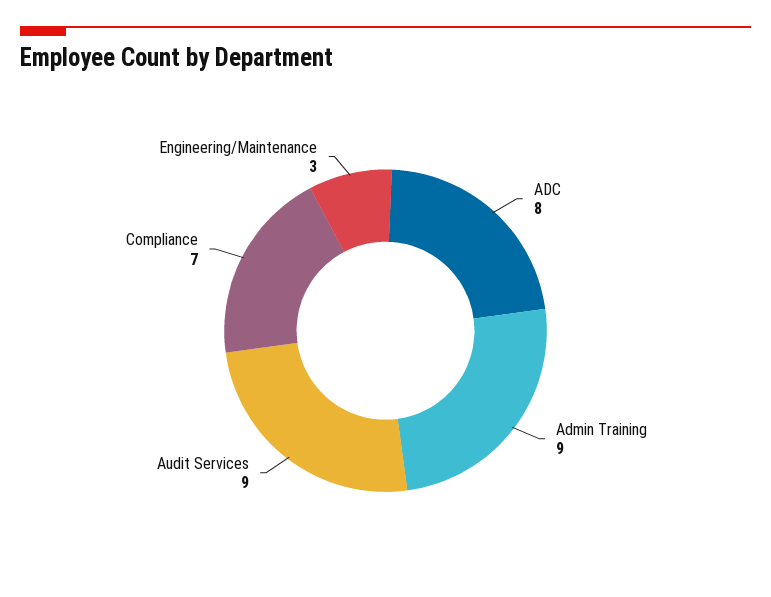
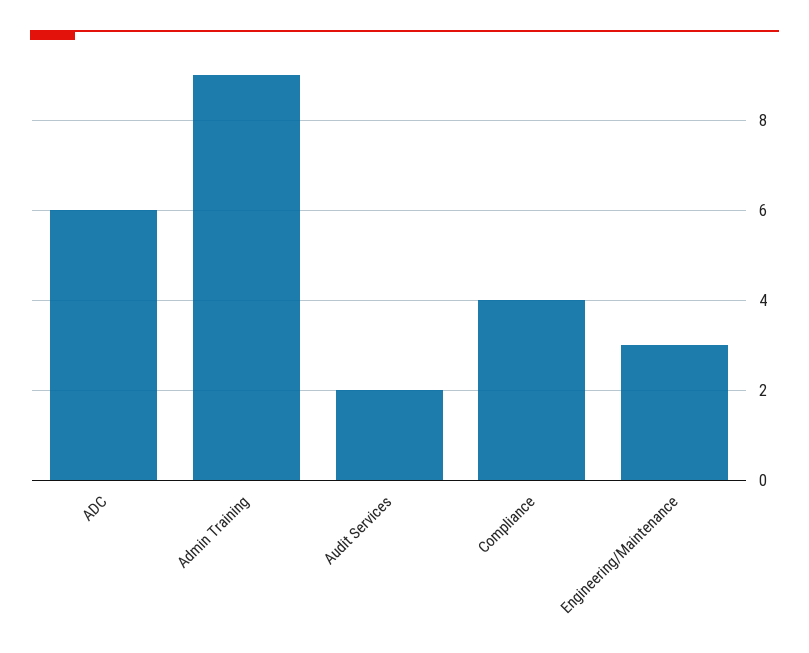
  {
-   "ADC": 8,
+   "ADC": 6,
    "Admin Training": 9,
-   "Audit Services": 9,
+   "Audit Services": 2,
-   "Compliance": 7,
+   "Compliance": 4,
    "Engineering/Maintenance": 3
  }

